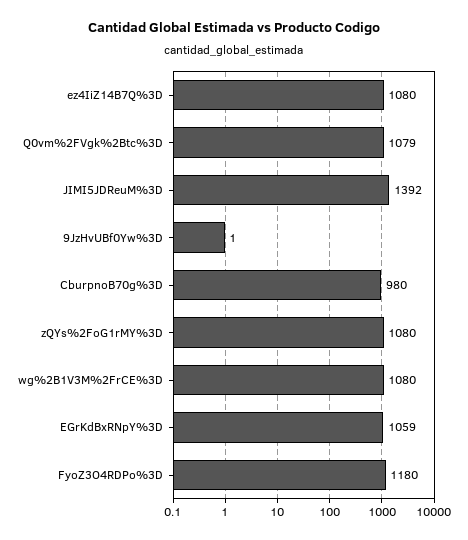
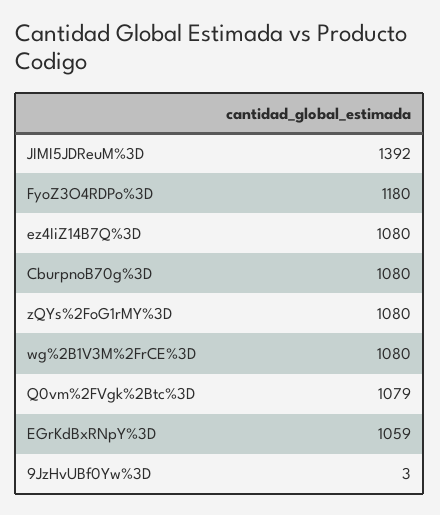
  {
    "ez4IiZ14B7Q%3D": 1080,
    "Q0vm%2FVgk%2Btc%3D": 1079,
    "JIMI5JDReuM%3D": 1392,
-   "9JzHvUBf0Yw%3D": 1,
+   "9JzHvUBf0Yw%3D": 3,
-   "CburpnoB70g%3D": 980,
+   "CburpnoB70g%3D": 1080,
    "zQYs%2FoG1rMY%3D": 1080,
    "wg%2B1V3M%2FrCE%3D": 1080,
    "EGrKdBxRNpY%3D": 1059,
    "FyoZ3O4RDPo%3D": 1180
  }

